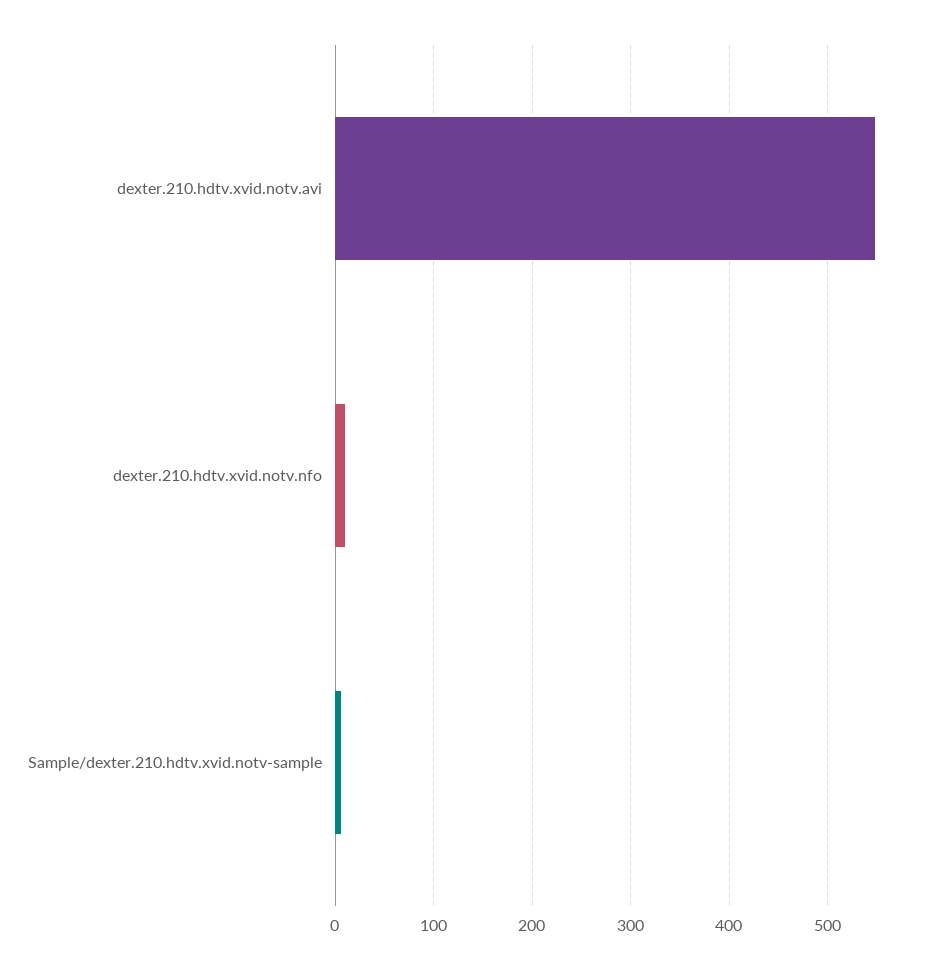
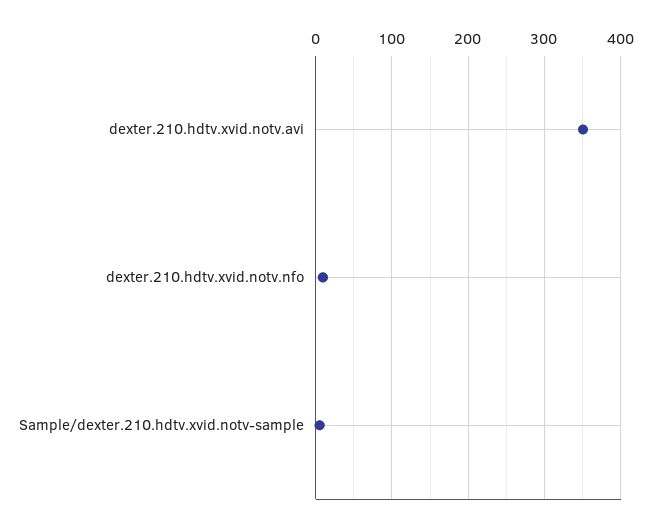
  {
-   "dexter.210.hdtv.xvid.notv.avi": 550,
+   "dexter.210.hdtv.xvid.notv.avi": 350,
    "dexter.210.hdtv.xvid.notv.nfo": 10,
    "Sample/dexter.210.hdtv.xvid.notv-sample": 10
  }

